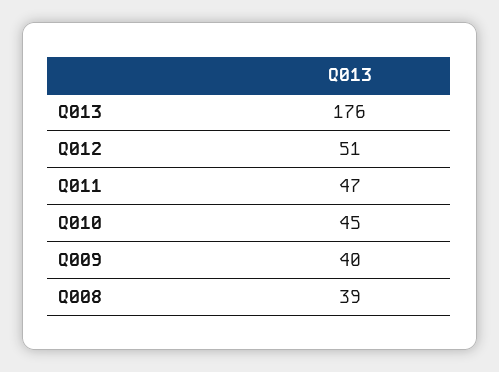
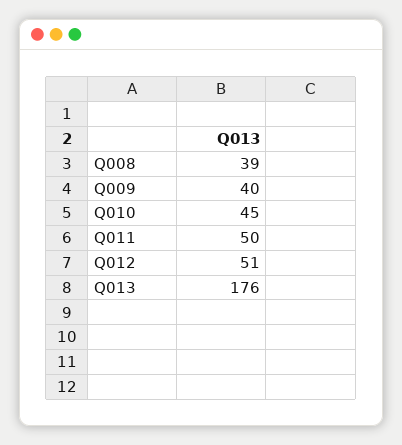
  {
    "Q013": 176,
    "Q012": 51,
-   "Q011": 47,
+   "Q011": 50,
    "Q010": 45,
    "Q009": 40,
    "Q008": 39
  }

